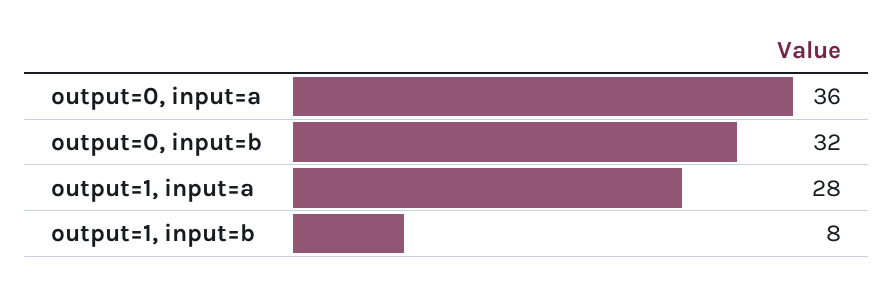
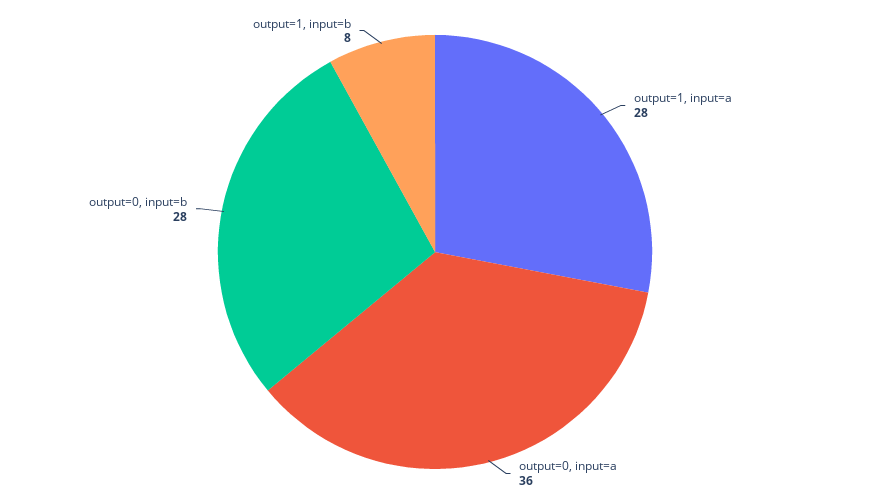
  {
    "output=0, input=a": 36,
-   "output=0, input=b": 32,
+   "output=0, input=b": 28,
    "output=1, input=a": 28,
    "output=1, input=b": 8
  }

